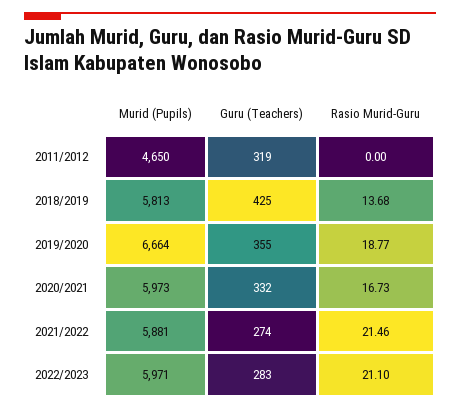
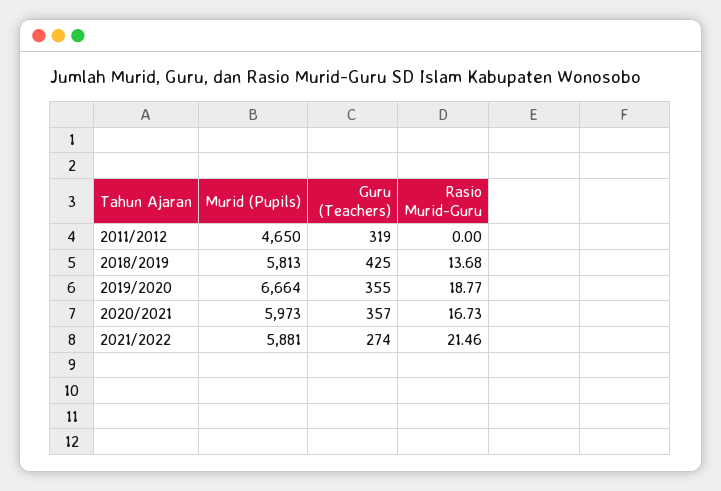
  {
    "Murid (Pupils)": {
      "2011/2012": 4650,
      "2018/2019": 5813,
      "2019/2020": 6664,
      "2020/2021": 5973,
-     "2021/2022": 5881,
+     "2021/2022": 5881
-     "2022/2023": 5971
    },
    "Guru (Teachers)": {
      "2011/2012": 319,
      "2018/2019": 425,
      "2019/2020": 355,
-     "2020/2021": 332,
+     "2020/2021": 357,
-     "2021/2022": 274,
+     "2021/2022": 274
-     "2022/2023": 283
    },
    "Rasio Murid-Guru": {
      "2011/2012": 0,
      "2018/2019": 13.68,
      "2019/2020": 18.77,
      "2020/2021": 16.73,
-     "2021/2022": 21.46,
+     "2021/2022": 21.46
-     "2022/2023": 21.1
    }
  }

